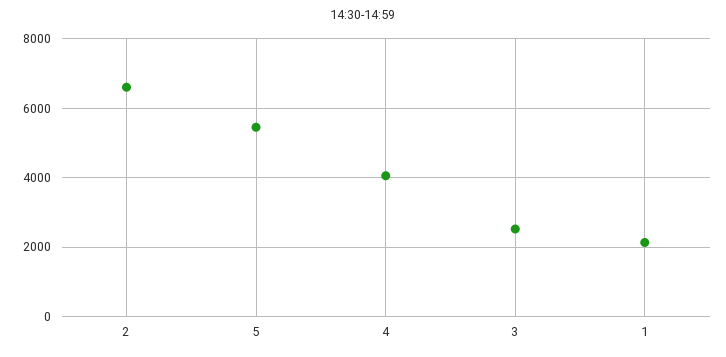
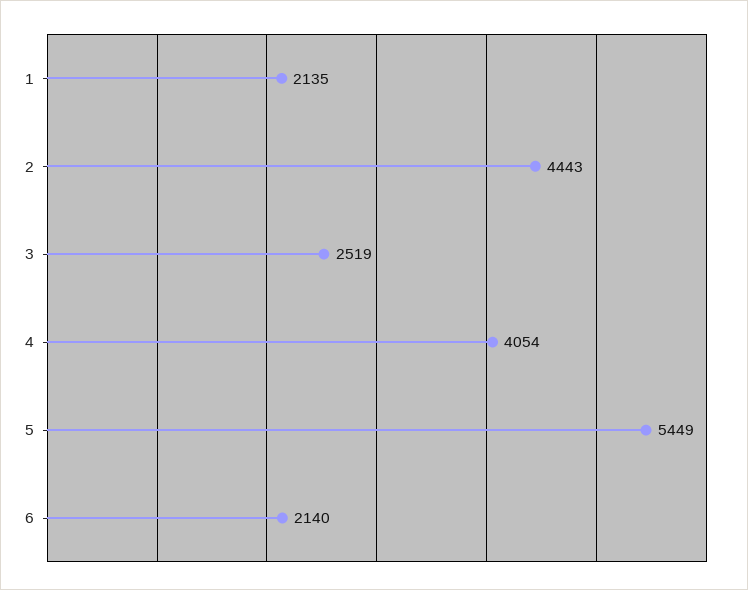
  {
-   "2": 6600,
+   "2": 4443,
    "5": 5449,
    "4": 4054,
    "3": 2519,
-   "1": 2135
+   "1": 2135,
+   "6": 2140
  }

